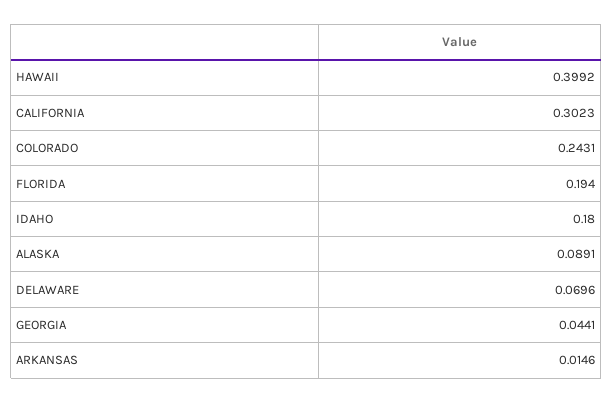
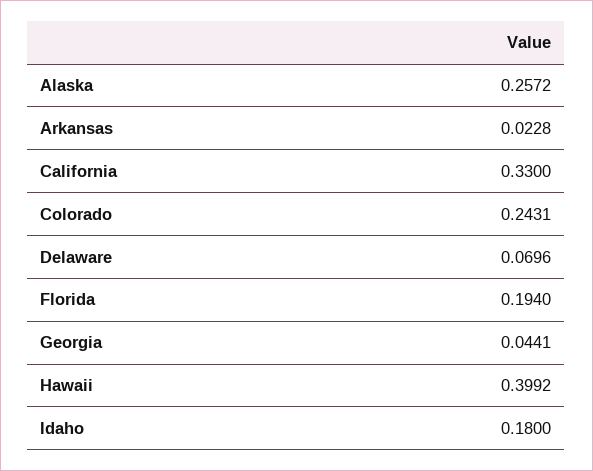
  {
    "HAWAII": 0.3992,
-   "CALIFORNIA": 0.3023,
+   "CALIFORNIA": 0.33,
    "COLORADO": 0.2431,
    "FLORIDA": 0.194,
    "IDAHO": 0.18,
-   "ALASKA": 0.0891,
+   "ALASKA": 0.2572,
    "DELAWARE": 0.0696,
    "GEORGIA": 0.0441,
-   "ARKANSAS": 0.0146
+   "ARKANSAS": 0.0228
  }

